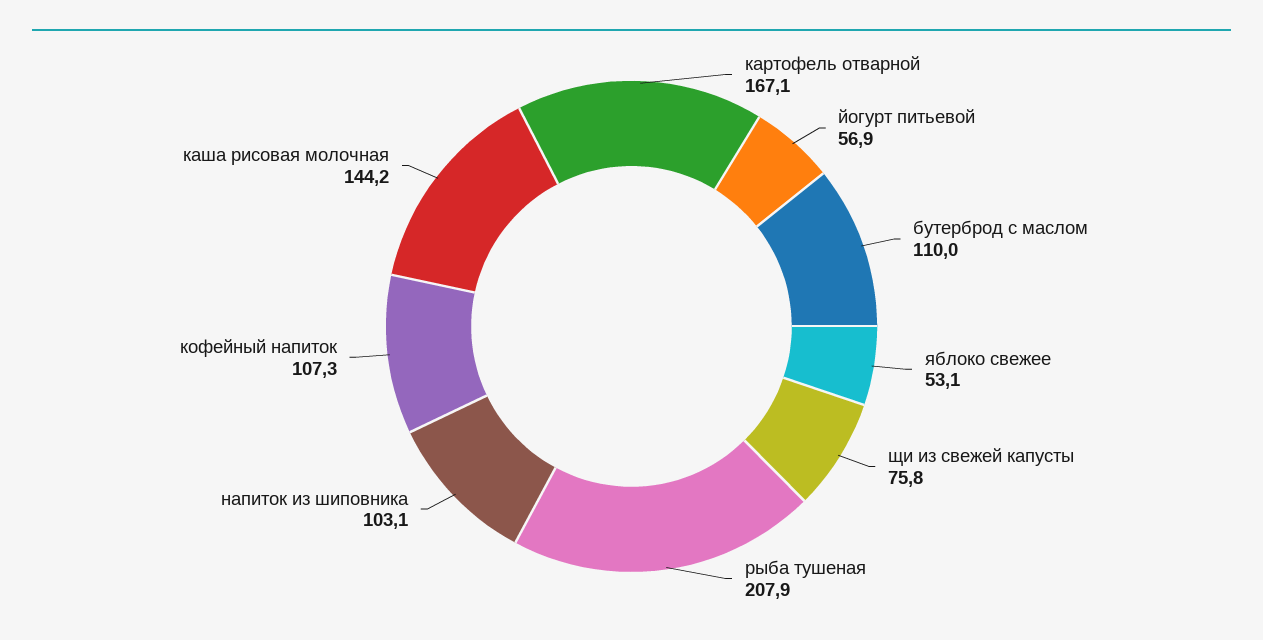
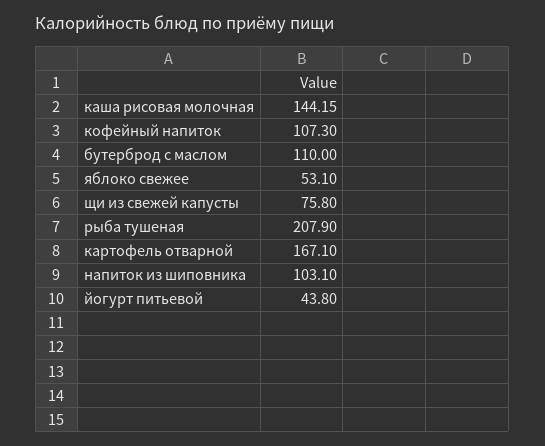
  {
    "картофель отварной": 167.1,
-   "йогурт питьевой": 56.9,
+   "йогурт питьевой": 43.8,
    "бутерброд с маслом": 110,
    "яблоко свежее": 53.1,
    "щи из свежей капусты": 75.8,
    "рыба тушеная": 207.9,
    "напиток из шиповника": 103.1,
    "кофейный напиток": 107.3,
    "каша рисовая молочная": 144.15
  }

